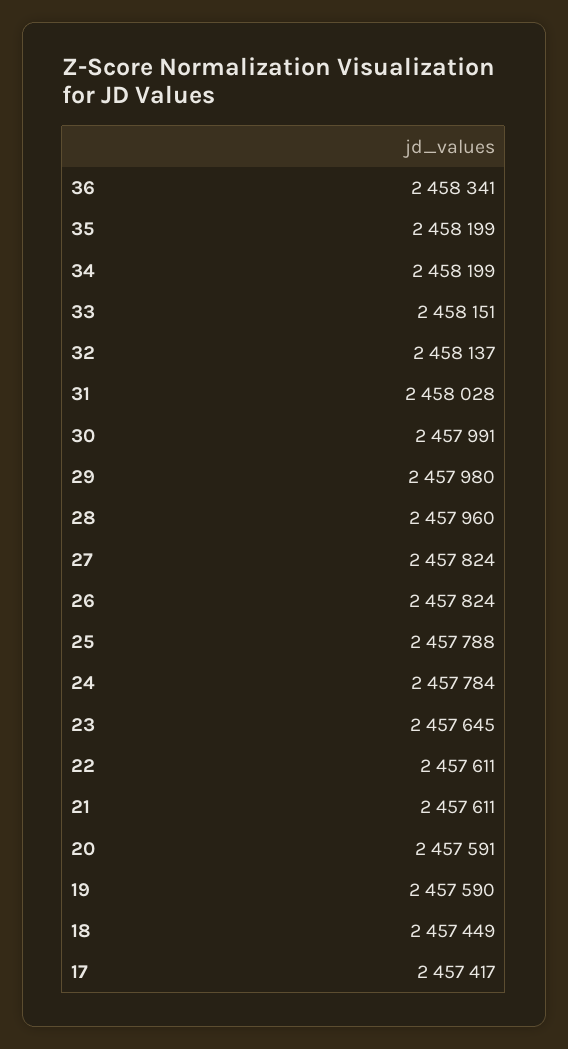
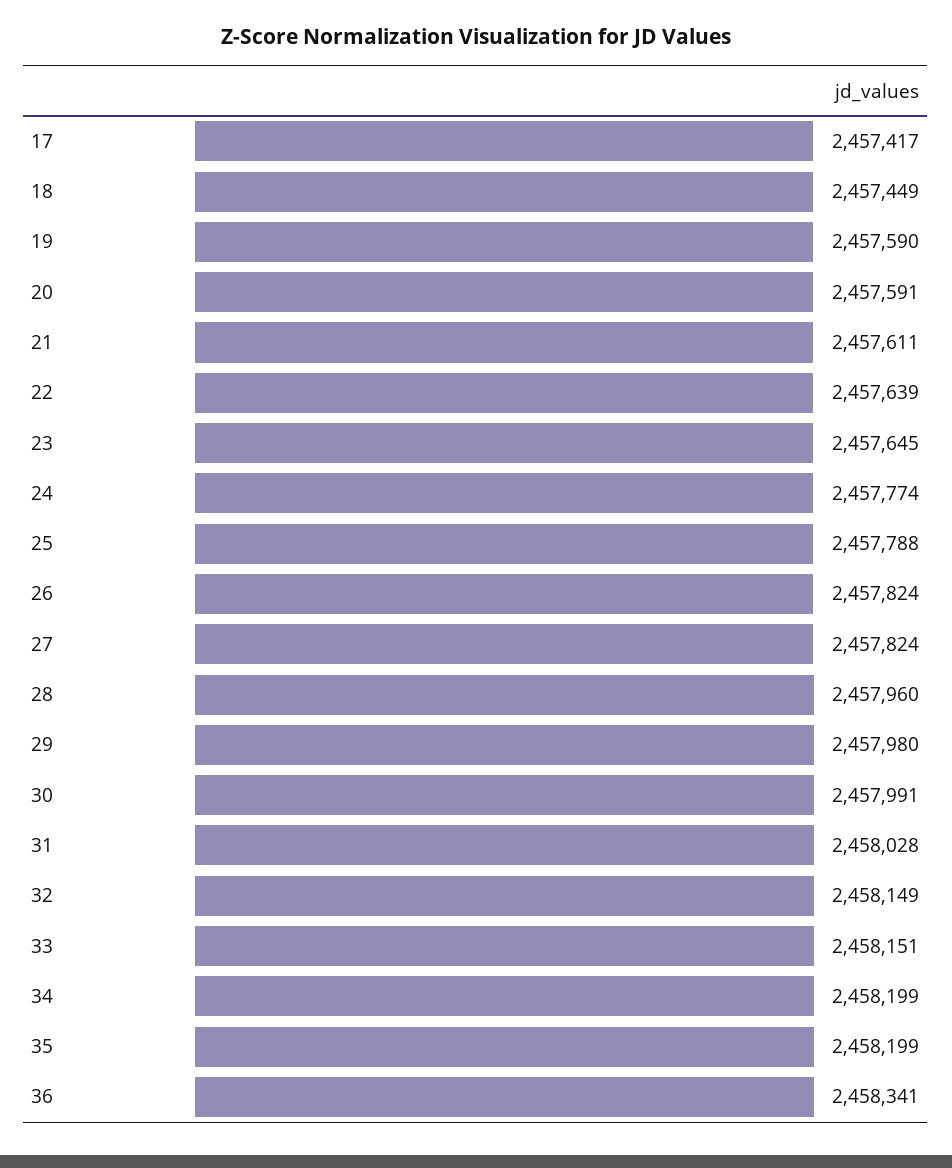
  {
    "36": 2458341,
    "35": 2458199,
    "34": 2458199,
    "33": 2458151,
-   "32": 2458137,
+   "32": 2458149,
    "31": 2458028,
    "30": 2457991,
    "29": 2457980,
    "28": 2457960,
    "27": 2457824,
    "26": 2457824,
    "25": 2457788,
-   "24": 2457784,
+   "24": 2457774,
    "23": 2457645,
-   "22": 2457611,
+   "22": 2457639,
    "21": 2457611,
    "20": 2457591,
    "19": 2457590,
    "18": 2457449,
    "17": 2457417
  }

